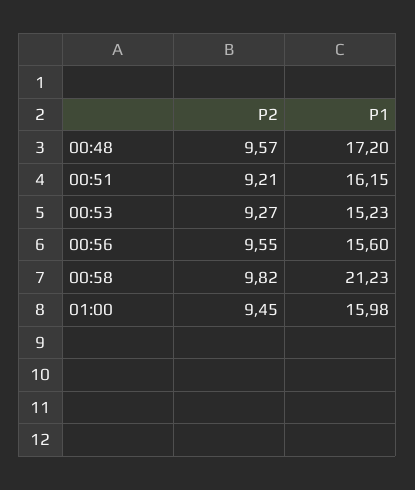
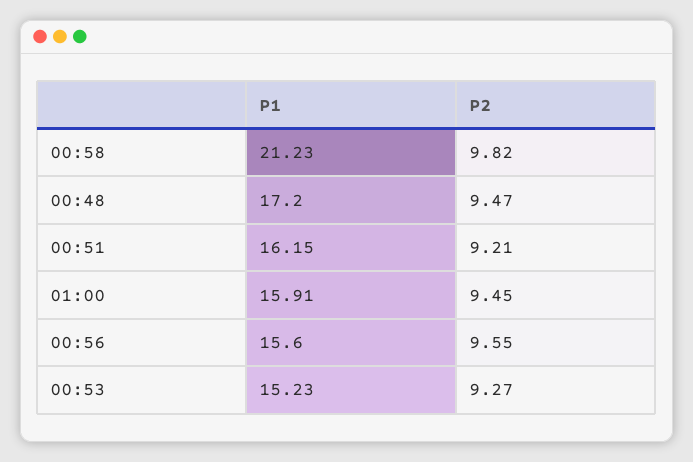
  {
    "P2": {
-     "00:48": 9.57,
+     "00:48": 9.47,
      "00:51": 9.21,
      "00:53": 9.27,
      "00:56": 9.55,
      "00:58": 9.82,
      "01:00": 9.45
    },
    "P1": {
      "00:48": 17.2,
      "00:51": 16.15,
      "00:53": 15.23,
      "00:56": 15.6,
      "00:58": 21.23,
-     "01:00": 15.98
+     "01:00": 15.91
    }
  }

